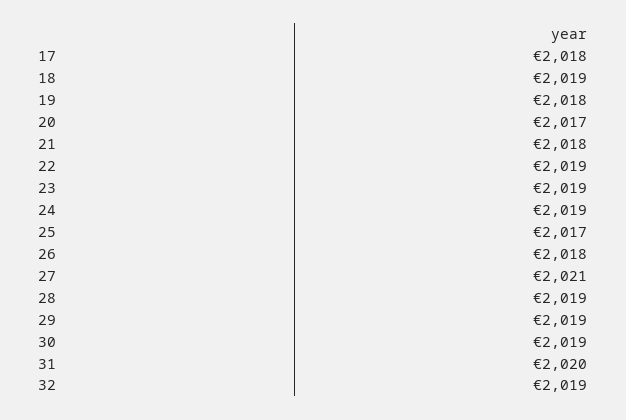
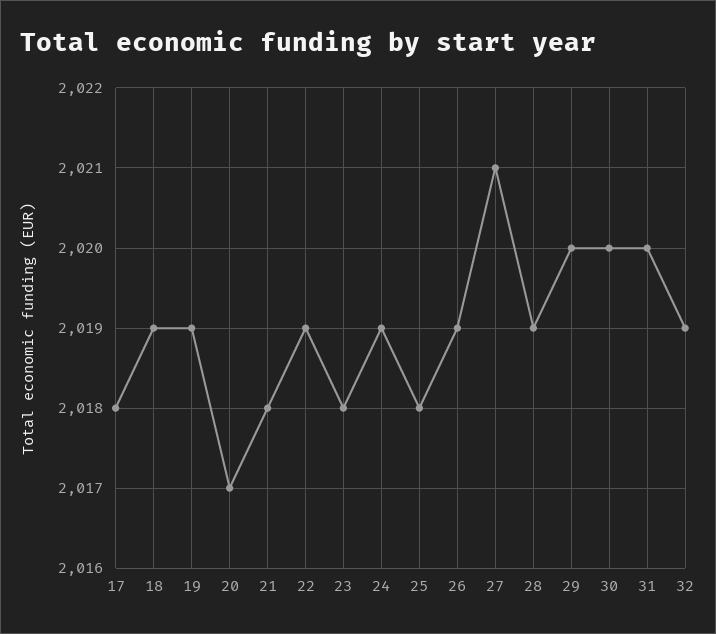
  {
    "17": 2018,
    "18": 2019,
-   "19": 2018,
+   "19": 2019,
    "20": 2017,
    "21": 2018,
    "22": 2019,
-   "23": 2019,
+   "23": 2018,
    "24": 2019,
-   "25": 2017,
+   "25": 2018,
-   "26": 2018,
+   "26": 2019,
    "27": 2021,
    "28": 2019,
-   "29": 2019,
+   "29": 2020,
-   "30": 2019,
+   "30": 2020,
    "31": 2020,
    "32": 2019
  }

